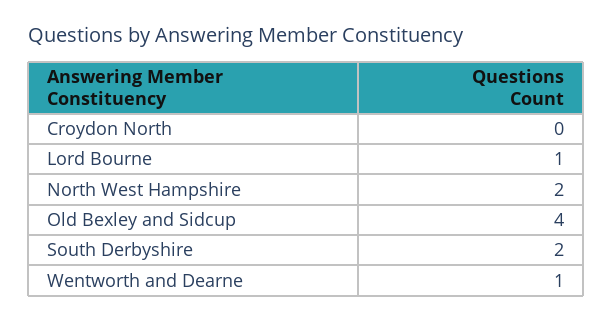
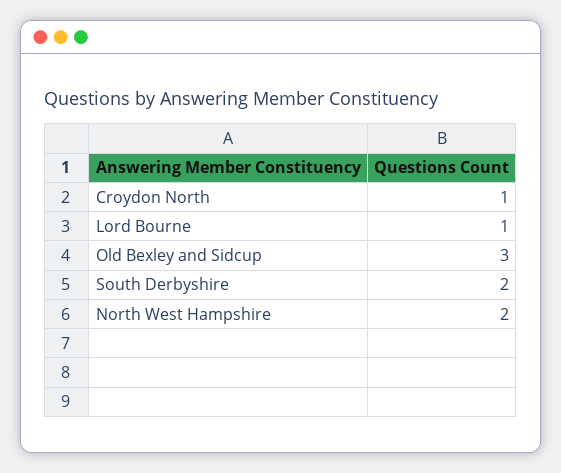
  {
-   "Croydon North": 0,
+   "Croydon North": 1,
    "Lord Bourne": 1,
    "North West Hampshire": 2,
-   "Old Bexley and Sidcup": 4,
+   "Old Bexley and Sidcup": 3,
-   "South Derbyshire": 2,
+   "South Derbyshire": 2
-   "Wentworth and Dearne": 1
  }

